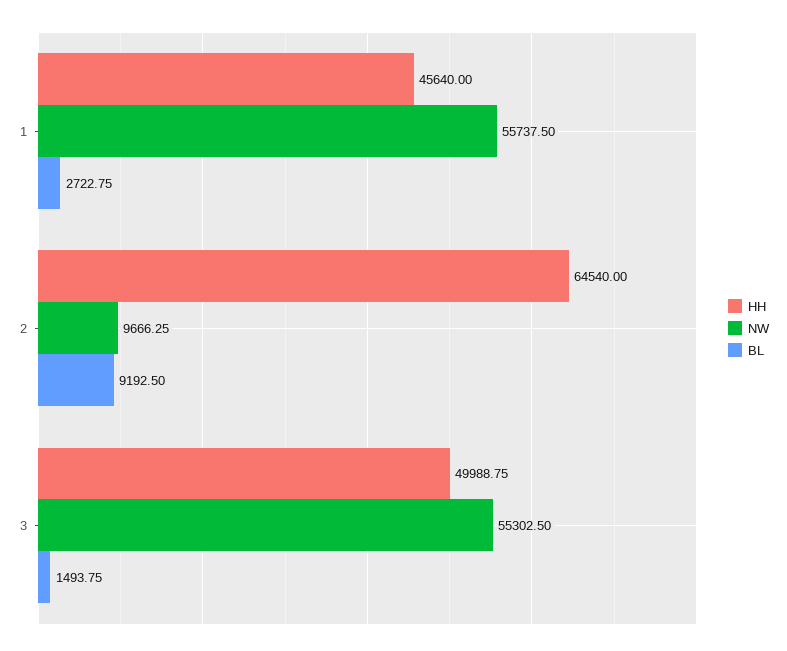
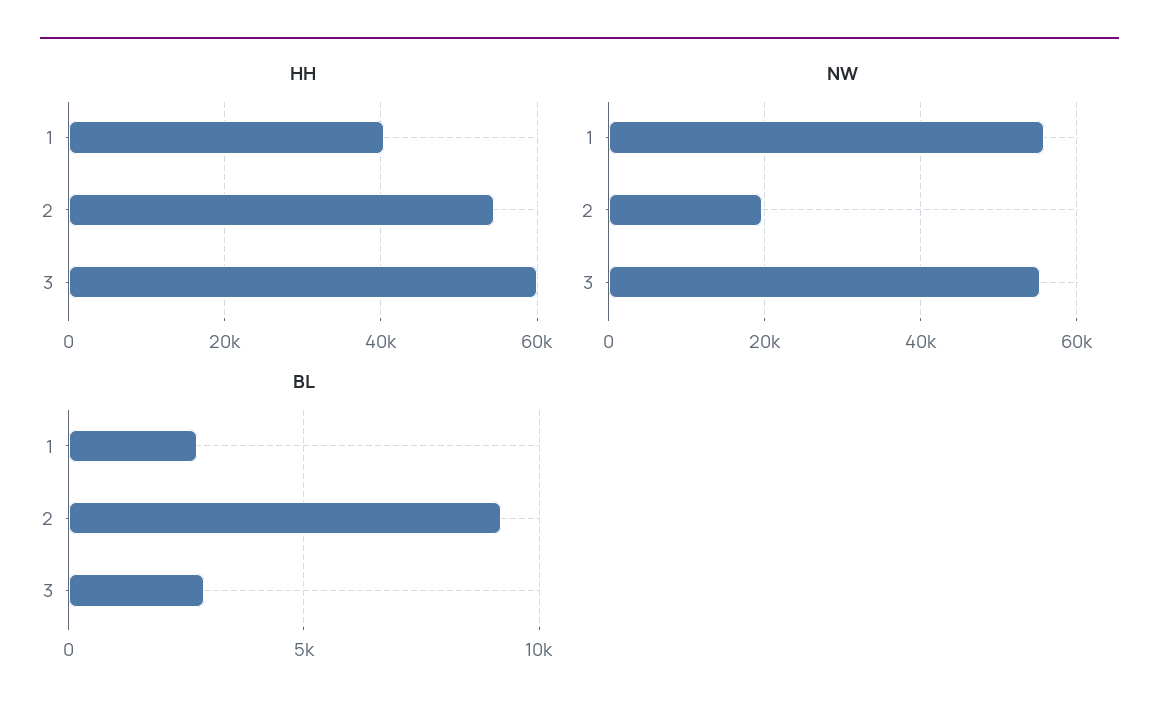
  {
    "HH": {
-     "1": 45640,
+     "1": 40000,
-     "2": 64540,
+     "2": 54000,
-     "3": 49988.75
+     "3": 60000
    },
    "NW": {
      "1": 55737.5,
-     "2": 9666.25,
+     "2": 20000,
      "3": 55302.5
    },
    "BL": {
      "1": 2722.75,
      "2": 9192.5,
-     "3": 1493.75
+     "3": 3000
    }
  }

